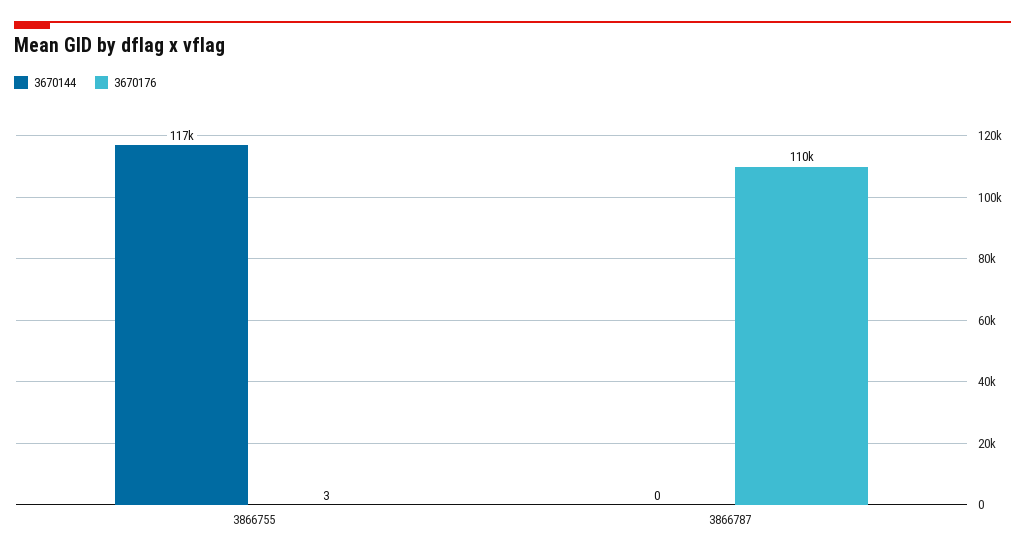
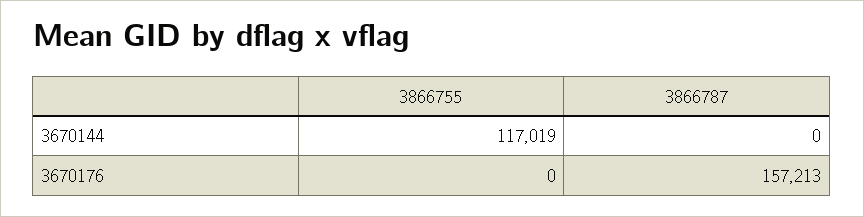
  {
    "3670144": {
      "3866755": 117019,
      "3866787": 0
    },
    "3670176": {
-     "3866755": 3,
+     "3866755": 0,
-     "3866787": 110000
+     "3866787": 157213
    }
  }

